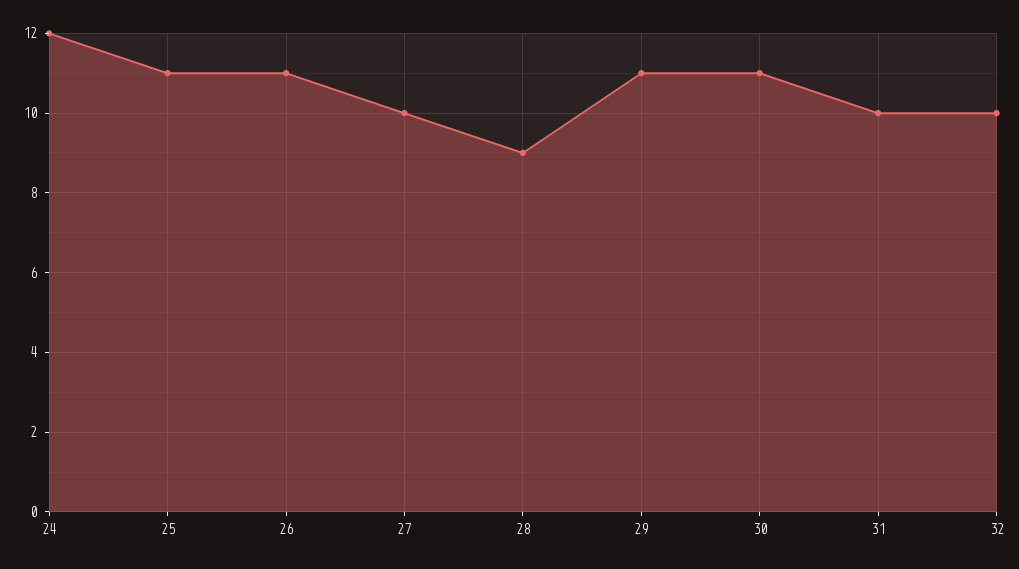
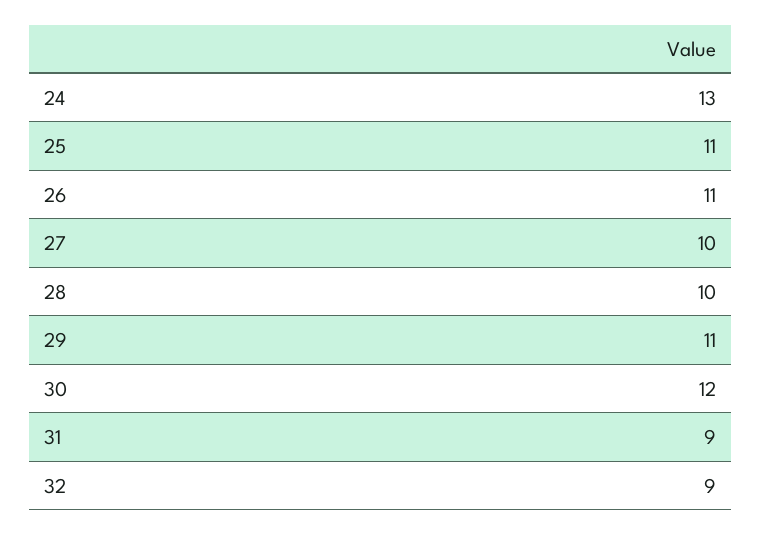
  {
-   "24": 12,
+   "24": 13,
    "25": 11,
    "26": 11,
    "27": 10,
-   "28": 9,
+   "28": 10,
    "29": 11,
-   "30": 11,
+   "30": 12,
-   "31": 10,
+   "31": 9,
-   "32": 10
+   "32": 9
  }

